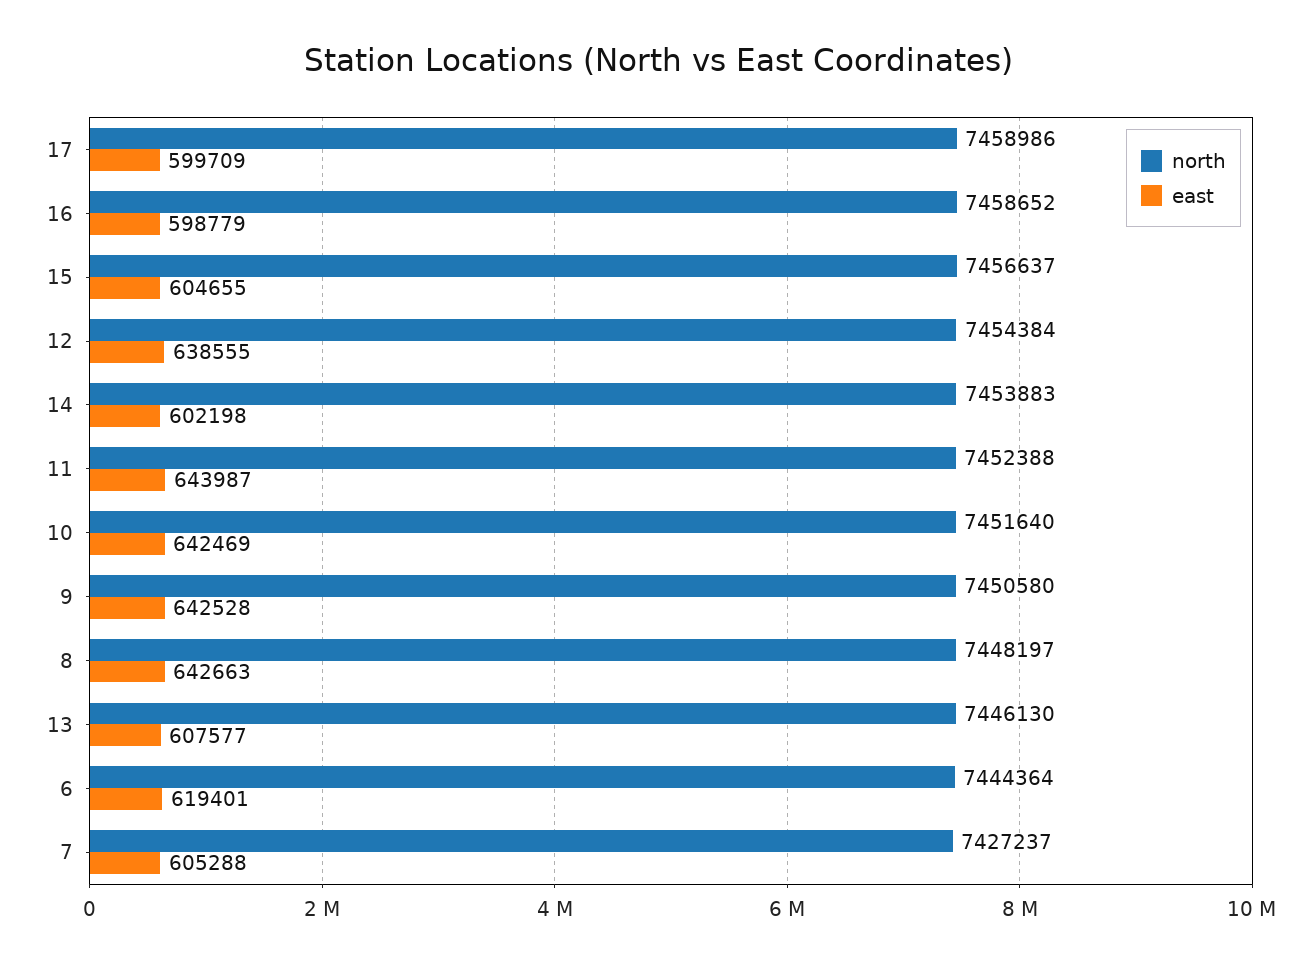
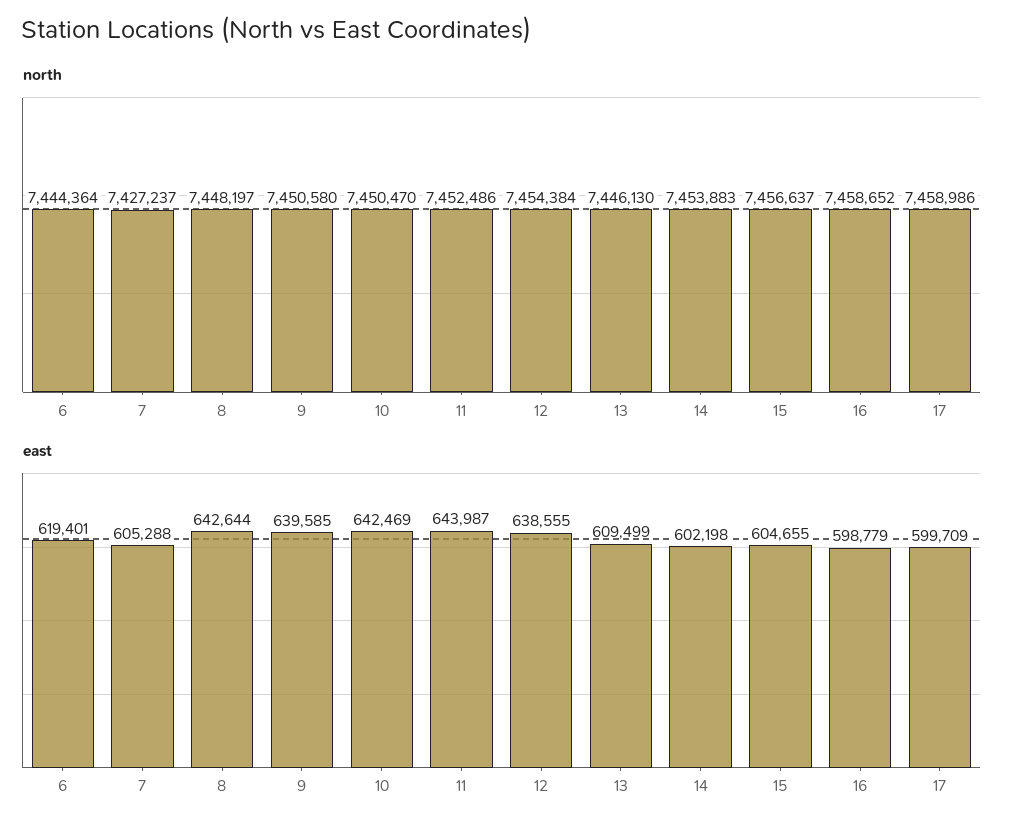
  {
    "north": {
      "17": 7458986,
      "16": 7458652,
      "15": 7456637,
      "12": 7454384,
      "14": 7453883,
-     "11": 7452388,
+     "11": 7452486,
-     "10": 7451640,
+     "10": 7450470,
      "9": 7450580,
      "8": 7448197,
      "13": 7446130,
      "6": 7444364,
      "7": 7427237
    },
    "east": {
      "17": 599709,
      "16": 598779,
      "15": 604655,
      "12": 638555,
      "14": 602198,
      "11": 643987,
      "10": 642469,
-     "9": 642528,
+     "9": 639585,
-     "8": 642663,
+     "8": 642644,
-     "13": 607577,
+     "13": 609499,
      "6": 619401,
      "7": 605288
    }
  }

